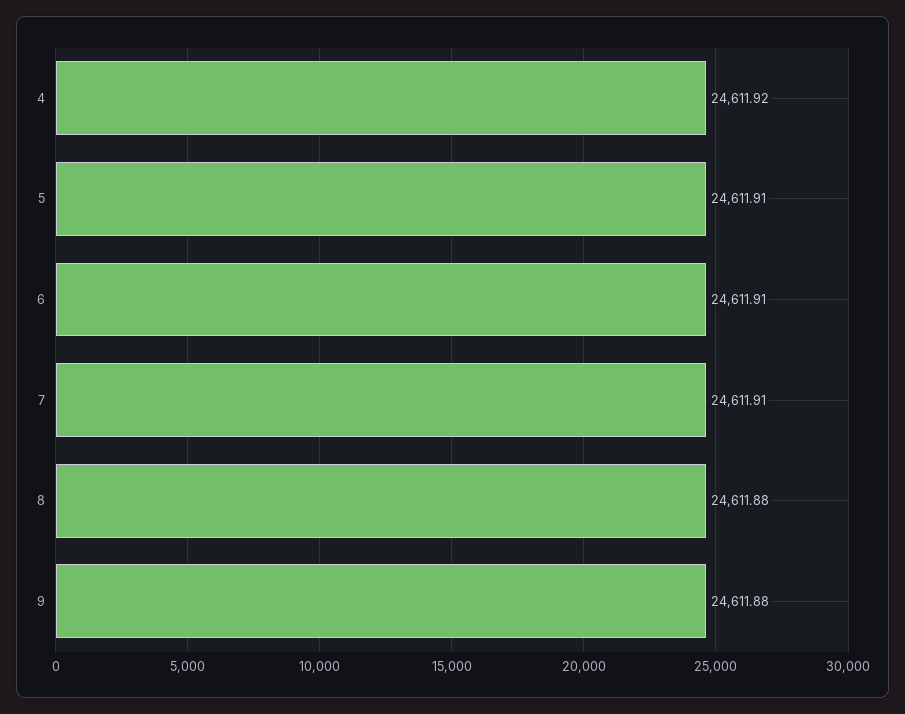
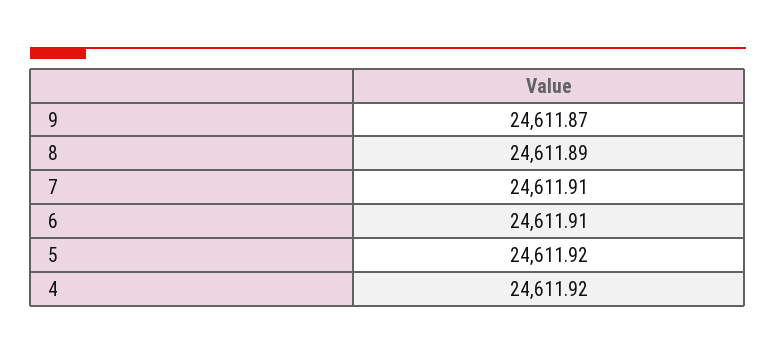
  {
    "4": 24611.92,
-   "5": 24611.91,
+   "5": 24611.92,
    "6": 24611.91,
    "7": 24611.91,
-   "8": 24611.88,
+   "8": 24611.89,
-   "9": 24611.88
+   "9": 24611.87
  }

